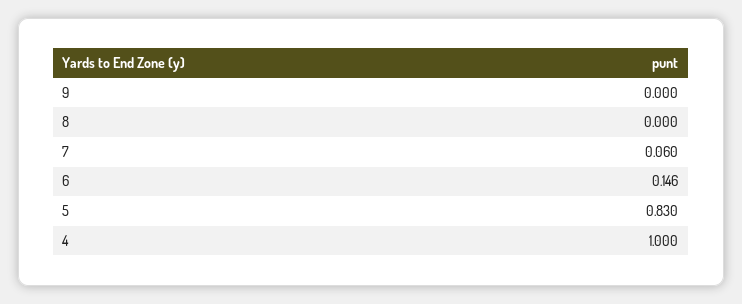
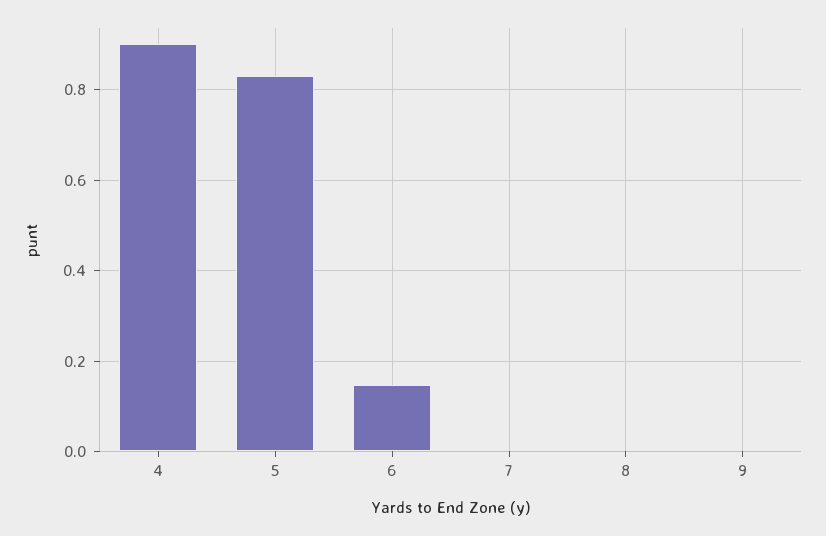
  {
    "9": 0,
    "8": 0,
-   "7": 0.06,
+   "7": 0,
    "6": 0.146,
    "5": 0.83,
-   "4": 1
+   "4": 0.9
  }

